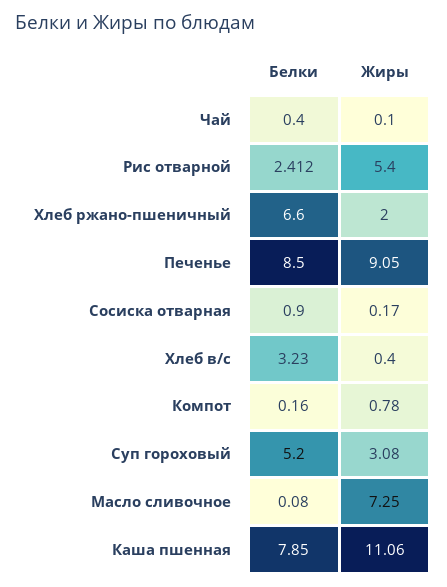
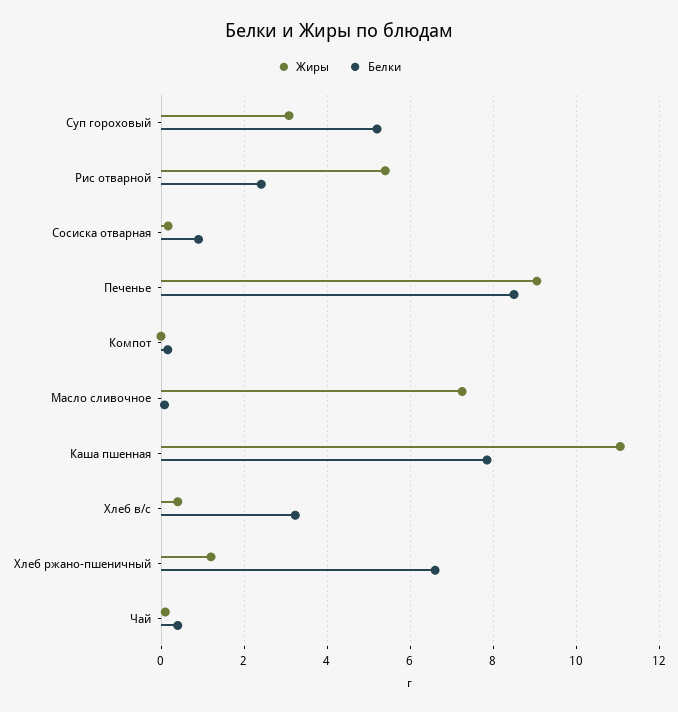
  {
    "Белки": {
      "Чай": 0.4,
      "Рис отварной": 2.412,
      "Хлеб ржано-пшеничный": 6.6,
      "Печенье": 8.5,
      "Сосиска отварная": 0.9,
      "Хлеб в/с": 3.23,
      "Компот": 0.16,
      "Суп гороховый": 5.2,
      "Масло сливочное": 0.08,
      "Каша пшенная": 7.85
    },
    "Жиры": {
      "Чай": 0.1,
      "Рис отварной": 5.4,
-     "Хлеб ржано-пшеничный": 2,
+     "Хлеб ржано-пшеничный": 1.2,
      "Печенье": 9.05,
      "Сосиска отварная": 0.17,
      "Хлеб в/с": 0.4,
-     "Компот": 0.78,
+     "Компот": 0,
      "Суп гороховый": 3.08,
      "Масло сливочное": 7.25,
      "Каша пшенная": 11.06
    }
  }

